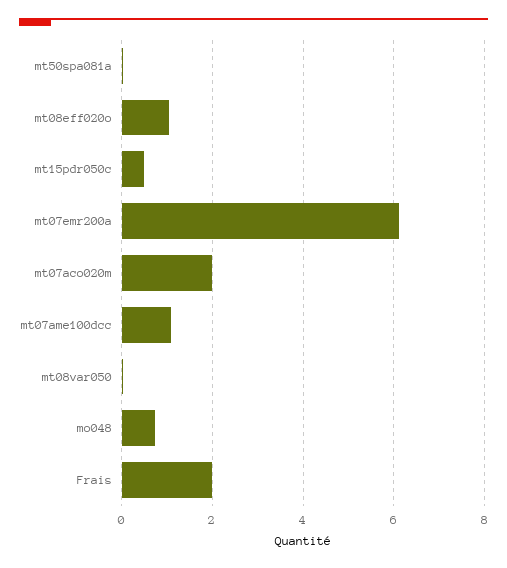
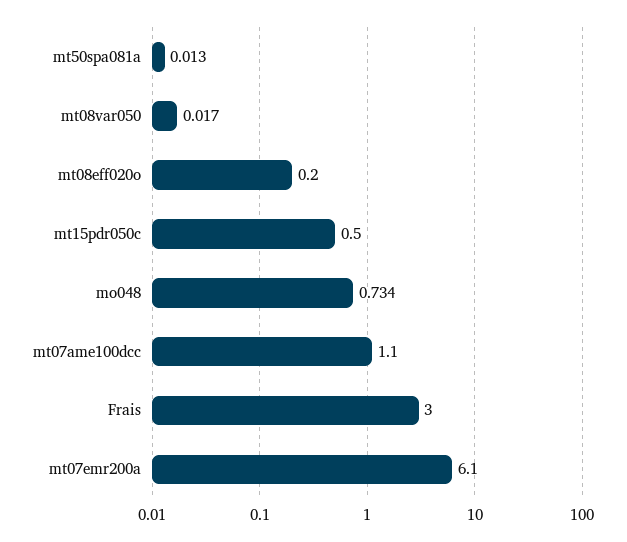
  {
    "mt50spa081a": 0.013,
-   "mt08eff020o": 1,
+   "mt08eff020o": 0.2,
    "mt15pdr050c": 0.5,
    "mt07emr200a": 6.1,
-   "mt07aco020m": 2,
    "mt07ame100dcc": 1.1,
    "mt08var050": 0.017,
    "mo048": 0.734,
-   "Frais": 2
+   "Frais": 3
  }

